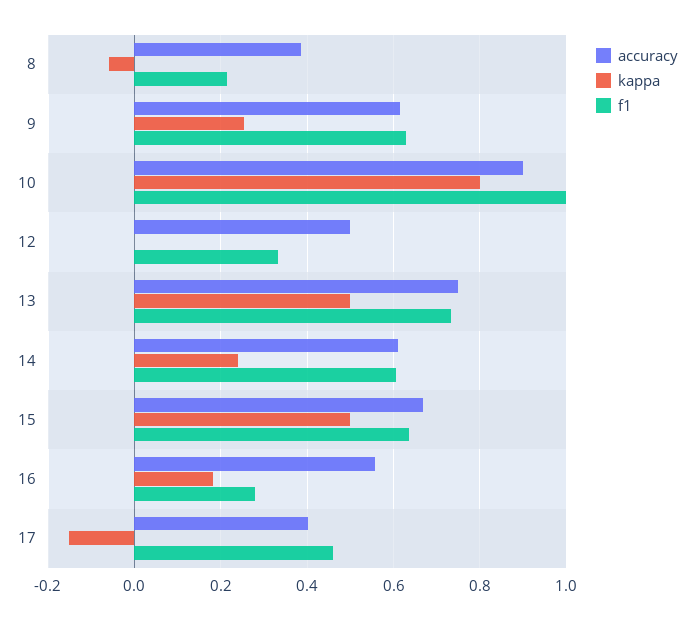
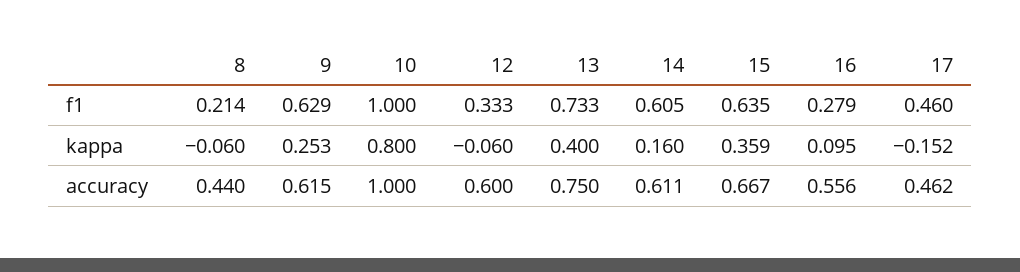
  {
    "accuracy": {
-     "8": 0.38,
+     "8": 0.44,
      "9": 0.615,
-     "10": 0.9,
+     "10": 1,
-     "12": 0.5,
+     "12": 0.6,
      "13": 0.75,
      "14": 0.611,
      "15": 0.667,
      "16": 0.556,
-     "17": 0.4
+     "17": 0.462
    },
    "kappa": {
      "8": -0.06,
      "9": 0.253,
      "10": 0.8,
-     "12": 0,
+     "12": -0.06,
-     "13": 0.5,
+     "13": 0.4,
-     "14": 0.24,
+     "14": 0.16,
-     "15": 0.5,
+     "15": 0.359,
-     "16": 0.18,
+     "16": 0.095,
      "17": -0.152
    },
    "f1": {
      "8": 0.214,
      "9": 0.629,
      "10": 1,
      "12": 0.333,
      "13": 0.733,
      "14": 0.605,
      "15": 0.635,
      "16": 0.279,
      "17": 0.46
    }
  }

